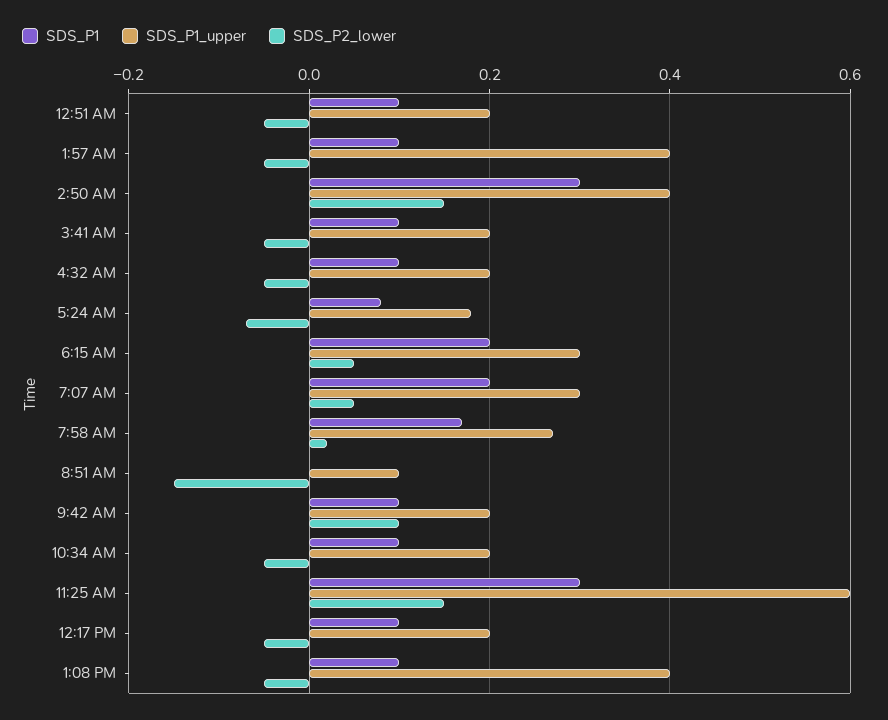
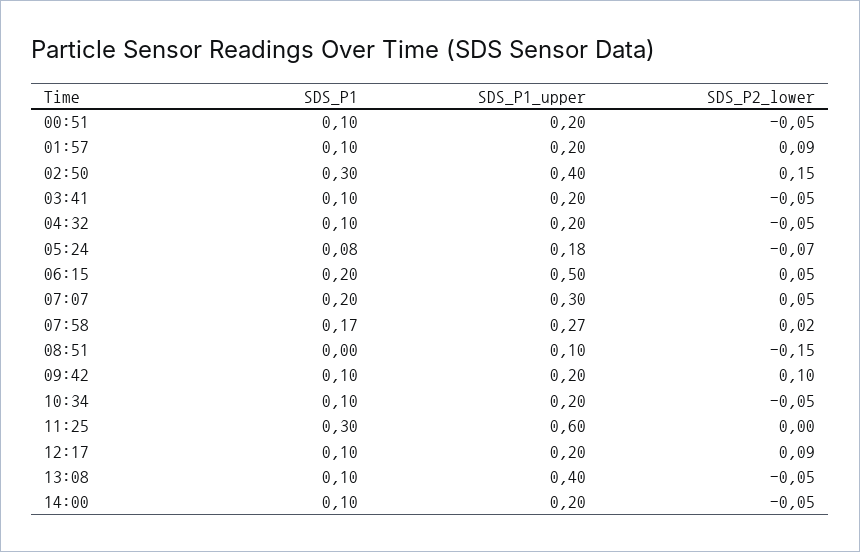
  {
    "SDS_P1": {
      "12:51 AM": 0.1,
      "1:57 AM": 0.1,
      "2:50 AM": 0.3,
      "3:41 AM": 0.1,
      "4:32 AM": 0.1,
      "5:24 AM": 0.08,
      "6:15 AM": 0.2,
      "7:07 AM": 0.2,
      "7:58 AM": 0.17,
      "8:51 AM": 0,
      "9:42 AM": 0.1,
      "10:34 AM": 0.1,
      "11:25 AM": 0.3,
      "12:17 PM": 0.1,
-     "1:08 PM": 0.1
+     "1:08 PM": 0.1,
+     "14:00": 0.1
    },
    "SDS_P1_upper": {
      "12:51 AM": 0.2,
-     "1:57 AM": 0.4,
+     "1:57 AM": 0.2,
      "2:50 AM": 0.4,
      "3:41 AM": 0.2,
      "4:32 AM": 0.2,
      "5:24 AM": 0.18,
-     "6:15 AM": 0.3,
+     "6:15 AM": 0.5,
      "7:07 AM": 0.3,
      "7:58 AM": 0.27,
      "8:51 AM": 0.1,
      "9:42 AM": 0.2,
      "10:34 AM": 0.2,
      "11:25 AM": 0.6,
      "12:17 PM": 0.2,
-     "1:08 PM": 0.4
+     "1:08 PM": 0.4,
+     "14:00": 0.2
    },
    "SDS_P2_lower": {
      "12:51 AM": -0.05,
-     "1:57 AM": -0.05,
+     "1:57 AM": 0.09,
      "2:50 AM": 0.15,
      "3:41 AM": -0.05,
      "4:32 AM": -0.05,
      "5:24 AM": -0.07,
      "6:15 AM": 0.05,
      "7:07 AM": 0.05,
      "7:58 AM": 0.02,
      "8:51 AM": -0.15,
      "9:42 AM": 0.1,
      "10:34 AM": -0.05,
-     "11:25 AM": 0.15,
+     "11:25 AM": 0,
-     "12:17 PM": -0.05,
+     "12:17 PM": 0.09,
-     "1:08 PM": -0.05
+     "1:08 PM": -0.05,
+     "14:00": -0.05
    }
  }

